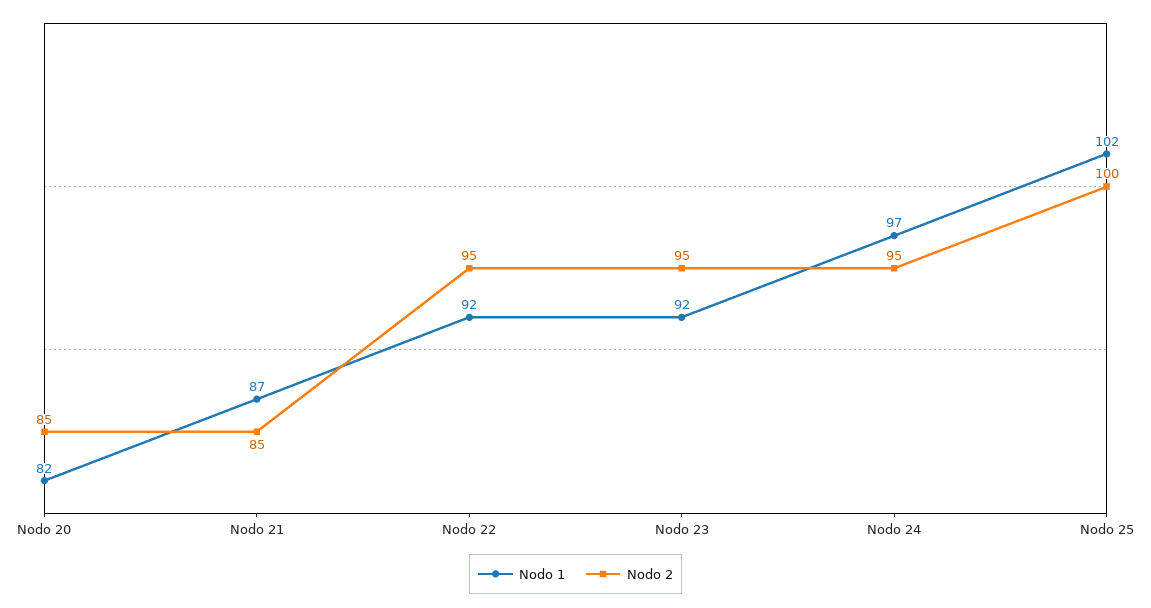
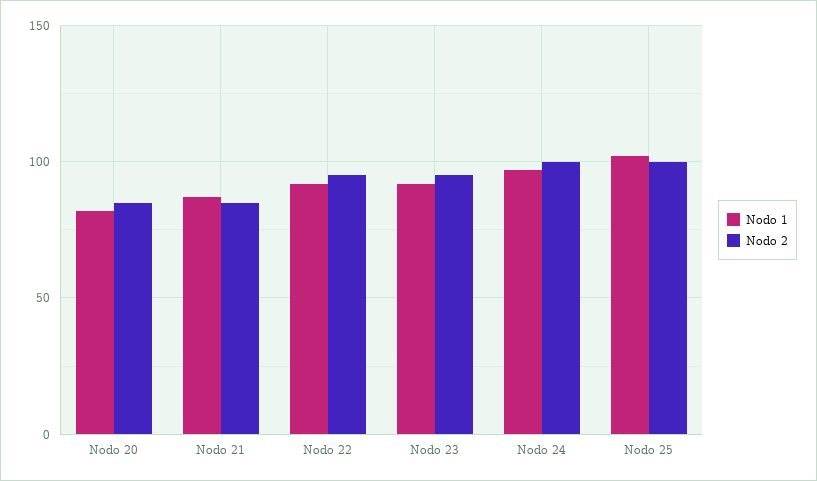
  {
    "Nodo 1": {
      "Nodo 20": 82,
      "Nodo 21": 87,
      "Nodo 22": 92,
      "Nodo 23": 92,
      "Nodo 24": 97,
      "Nodo 25": 102
    },
    "Nodo 2": {
      "Nodo 20": 85,
      "Nodo 21": 85,
      "Nodo 22": 95,
      "Nodo 23": 95,
-     "Nodo 24": 95,
+     "Nodo 24": 100,
      "Nodo 25": 100
    }
  }

